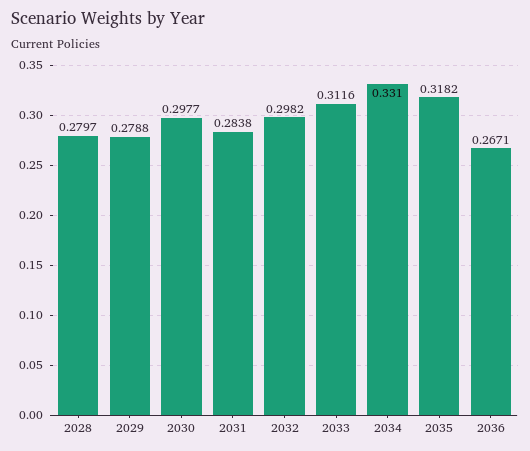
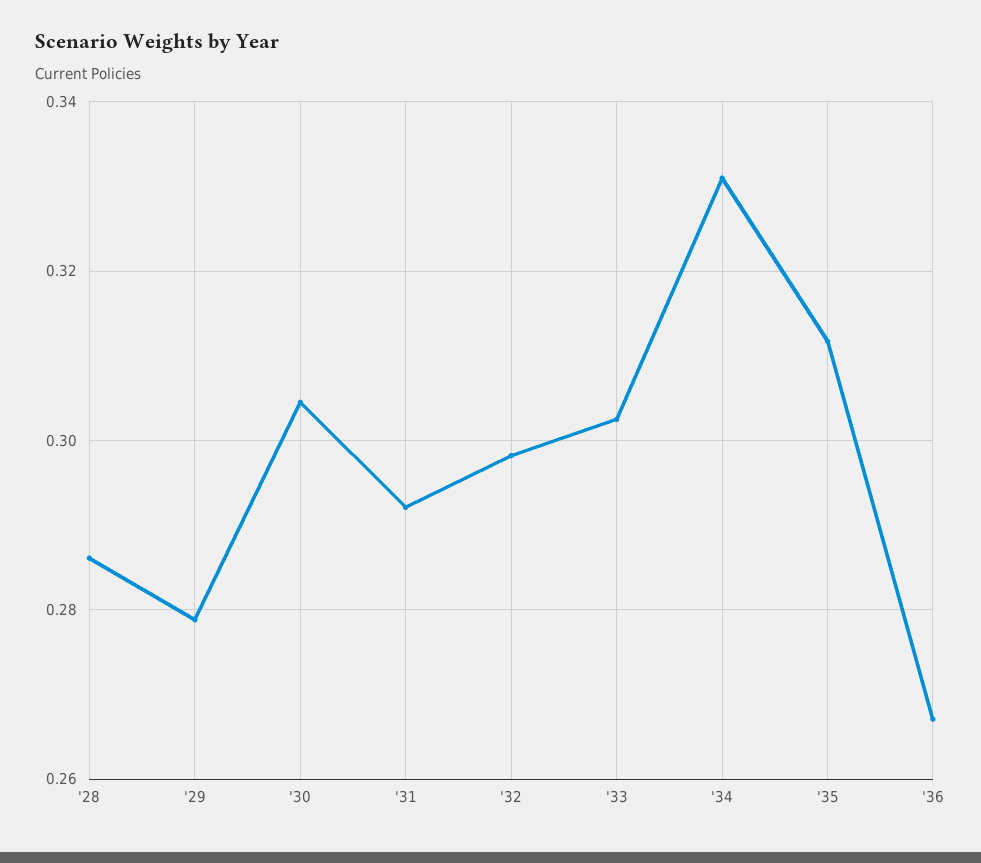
  {
-   "2028": 0.2797,
+   "2028": 0.286,
    "2029": 0.2788,
-   "2030": 0.2977,
+   "2030": 0.304,
-   "2031": 0.2838,
+   "2031": 0.292,
    "2032": 0.2982,
-   "2033": 0.3116,
+   "2033": 0.302,
    "2034": 0.331,
-   "2035": 0.3182,
+   "2035": 0.312,
    "2036": 0.2671
  }

